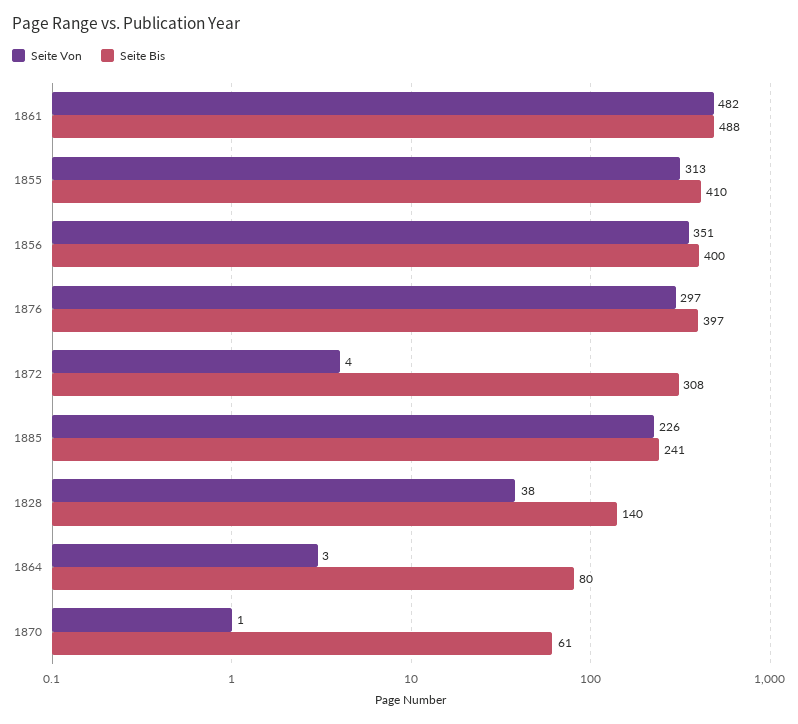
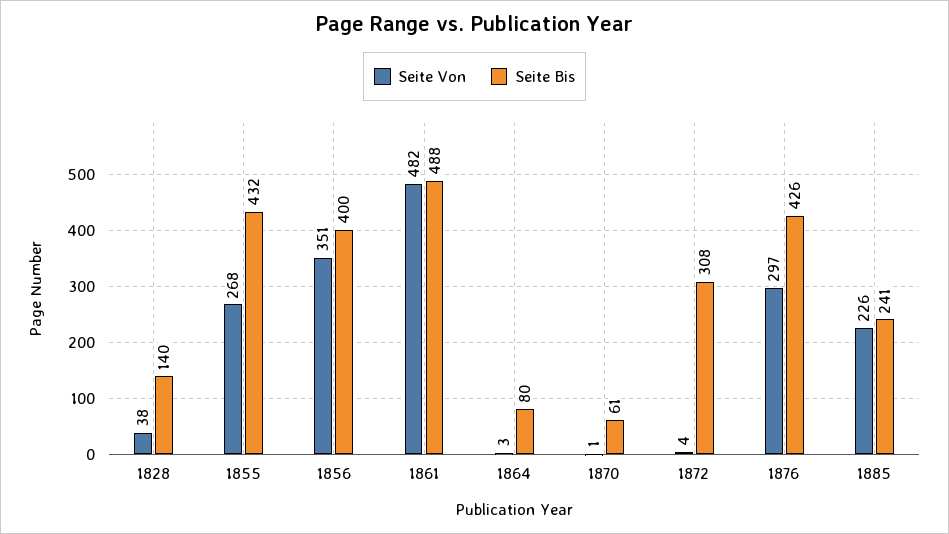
  {
    "Seite Von": {
      "1861": 482,
-     "1855": 313,
+     "1855": 268,
      "1856": 351,
      "1876": 297,
      "1872": 4,
      "1885": 226,
      "1828": 38,
      "1864": 3,
      "1870": 1
    },
    "Seite Bis": {
      "1861": 488,
-     "1855": 410,
+     "1855": 432,
      "1856": 400,
-     "1876": 397,
+     "1876": 426,
      "1872": 308,
      "1885": 241,
      "1828": 140,
      "1864": 80,
      "1870": 61
    }
  }

